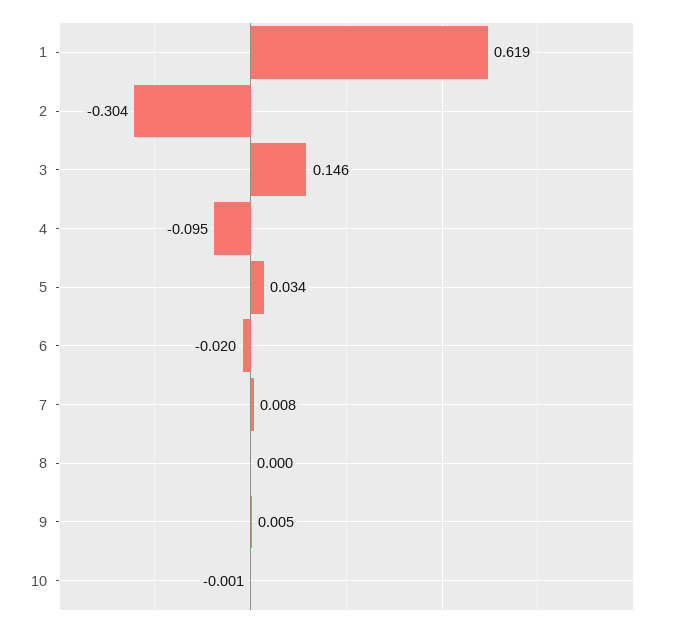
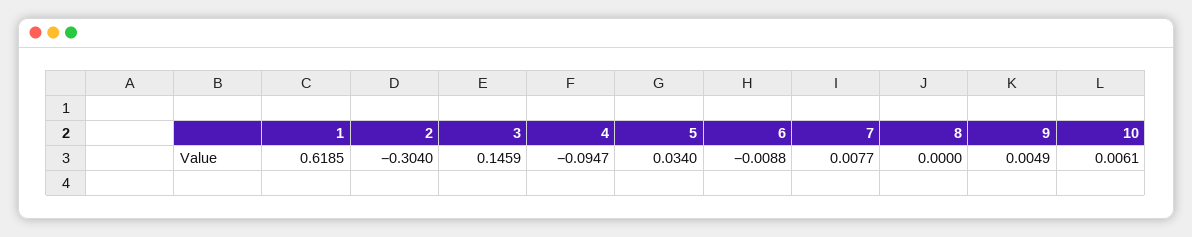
  {
    "1": 0.6185,
    "2": -0.304,
    "3": 0.1459,
    "4": -0.0947,
    "5": 0.034,
-   "6": -0.02,
+   "6": -0.0088,
    "7": 0.0077,
    "8": 0,
    "9": 0.0049,
-   "10": -0.001
+   "10": 0.0061
  }

